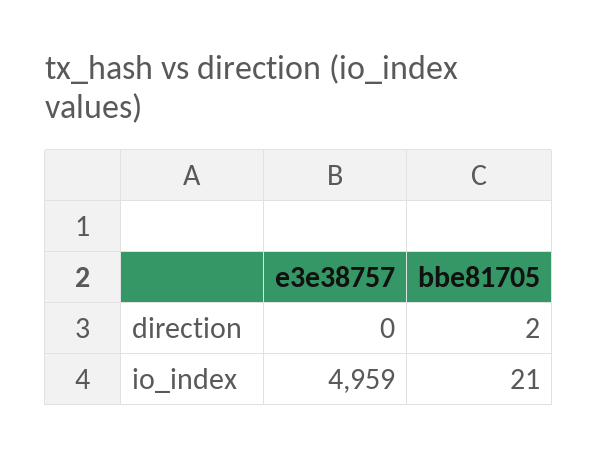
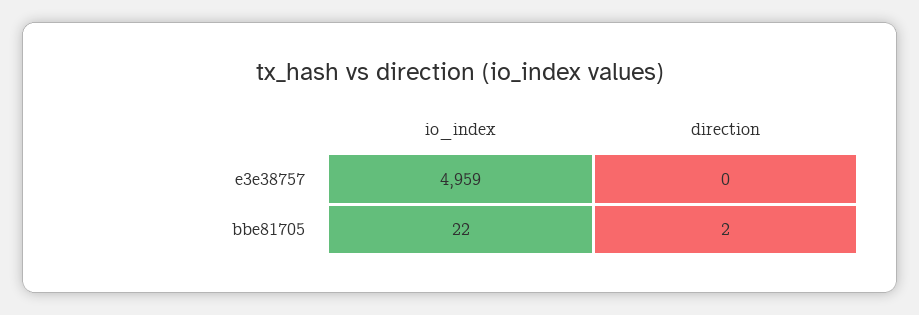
  {
    "e3e38757": {
      "direction": 0,
      "io_index": 4959
    },
    "bbe81705": {
      "direction": 2,
-     "io_index": 21
+     "io_index": 22
    }
  }

